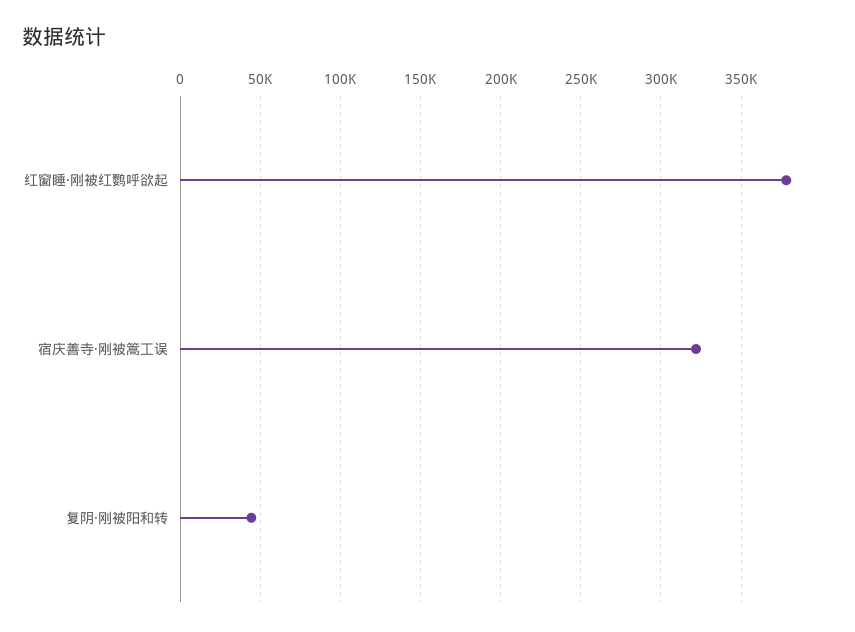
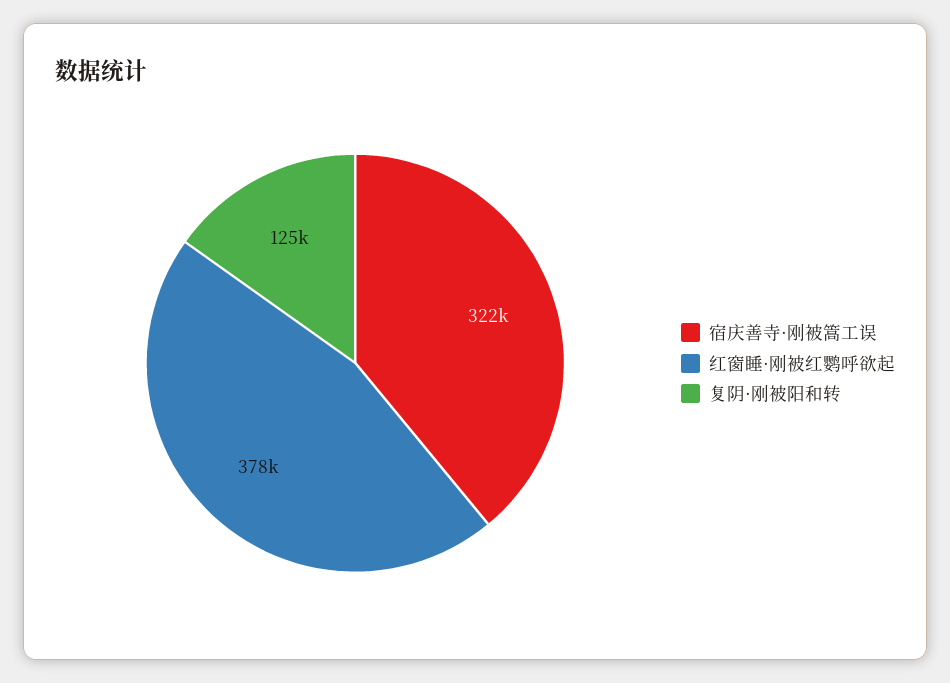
  {
    "红窗睡·刚被红鹦呼欲起": 378000,
    "宿庆善寺·刚被篙工误": 322000,
-   "复阴·刚被阳和转": 45000
+   "复阴·刚被阳和转": 125000
  }

